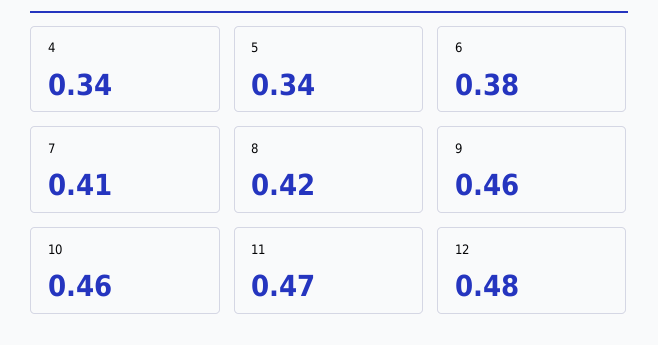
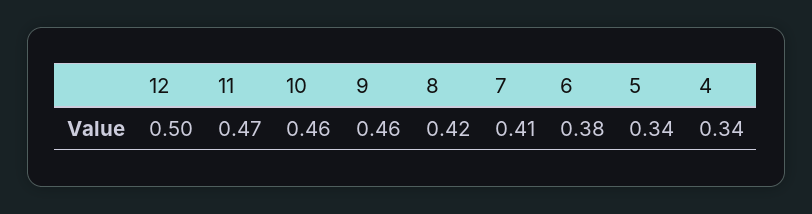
  {
    "4": 0.34,
    "5": 0.34,
    "6": 0.38,
    "7": 0.41,
    "8": 0.42,
    "9": 0.46,
    "10": 0.46,
    "11": 0.47,
-   "12": 0.48
+   "12": 0.5
  }

